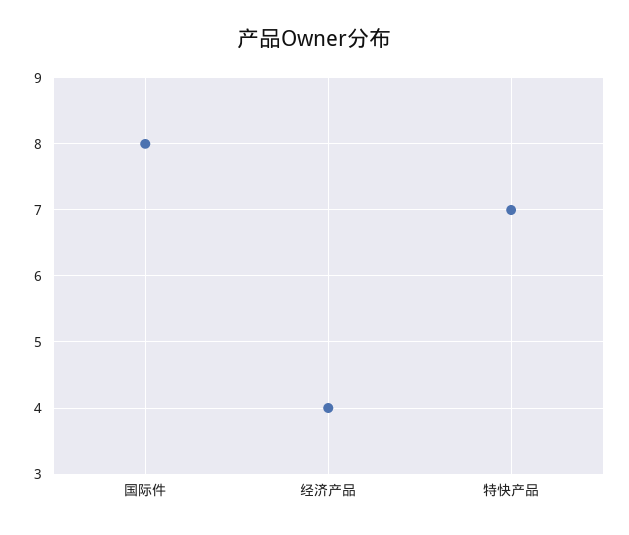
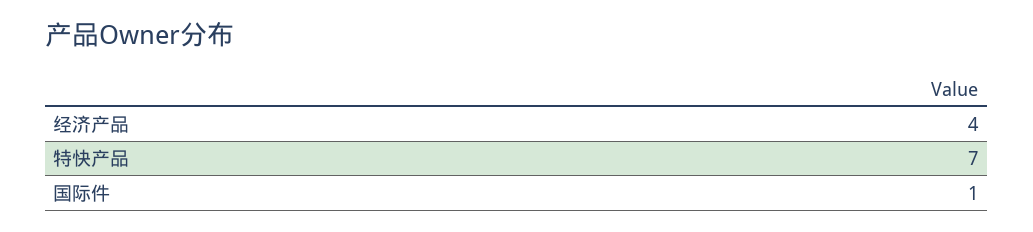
  {
-   "国际件": 8,
+   "国际件": 1,
    "经济产品": 4,
    "特快产品": 7
  }

